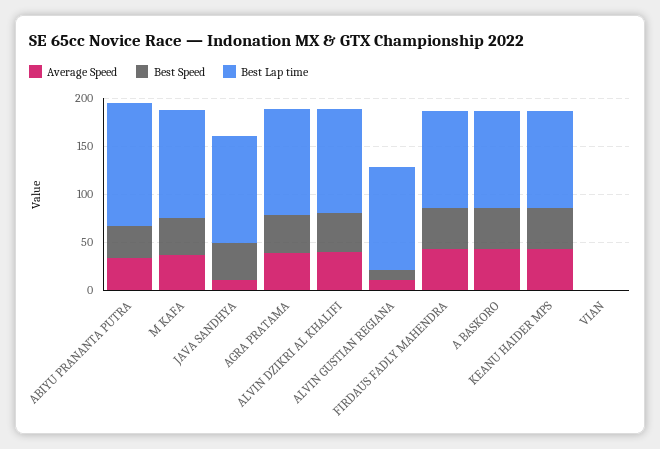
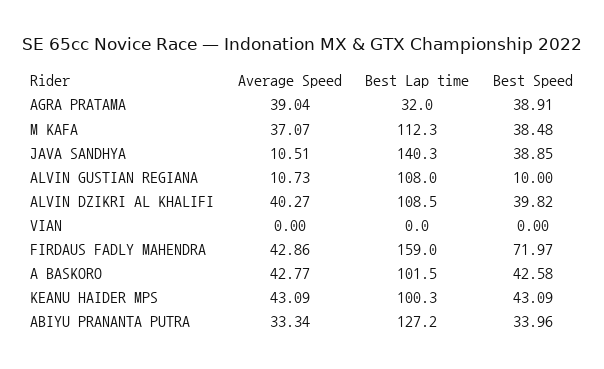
  {
    "Average Speed": {
      "ABIYU PRANANTA PUTRA": 33.34,
      "M KAFA": 37.07,
      "JAVA SANDHYA": 10.51,
      "AGRA PRATAMA": 39.04,
      "ALVIN DZIKRI AL KHALIFI": 40.27,
      "ALVIN GUSTIAN REGIANA": 10.73,
      "FIRDAUS FADLY MAHENDRA": 42.86,
      "A BASKORO": 42.77,
      "KEANU HAIDER MPS": 43.09,
      "VIAN": 0
    },
    "Best Speed": {
      "ABIYU PRANANTA PUTRA": 33.96,
      "M KAFA": 38.48,
      "JAVA SANDHYA": 38.85,
      "AGRA PRATAMA": 38.91,
      "ALVIN DZIKRI AL KHALIFI": 39.82,
      "ALVIN GUSTIAN REGIANA": 10,
-     "FIRDAUS FADLY MAHENDRA": 40,
+     "FIRDAUS FADLY MAHENDRA": 71.97,
      "A BASKORO": 42.58,
      "KEANU HAIDER MPS": 43.09,
      "VIAN": 0
    },
    "Best Lap time": {
      "ABIYU PRANANTA PUTRA": 127.2,
      "M KAFA": 112.3,
-     "JAVA SANDHYA": 110,
+     "JAVA SANDHYA": 140.3,
-     "AGRA PRATAMA": 110,
+     "AGRA PRATAMA": 32,
      "ALVIN DZIKRI AL KHALIFI": 108.5,
      "ALVIN GUSTIAN REGIANA": 108,
-     "FIRDAUS FADLY MAHENDRA": 100,
+     "FIRDAUS FADLY MAHENDRA": 159,
      "A BASKORO": 101.5,
      "KEANU HAIDER MPS": 100.3,
      "VIAN": 0
    }
  }

